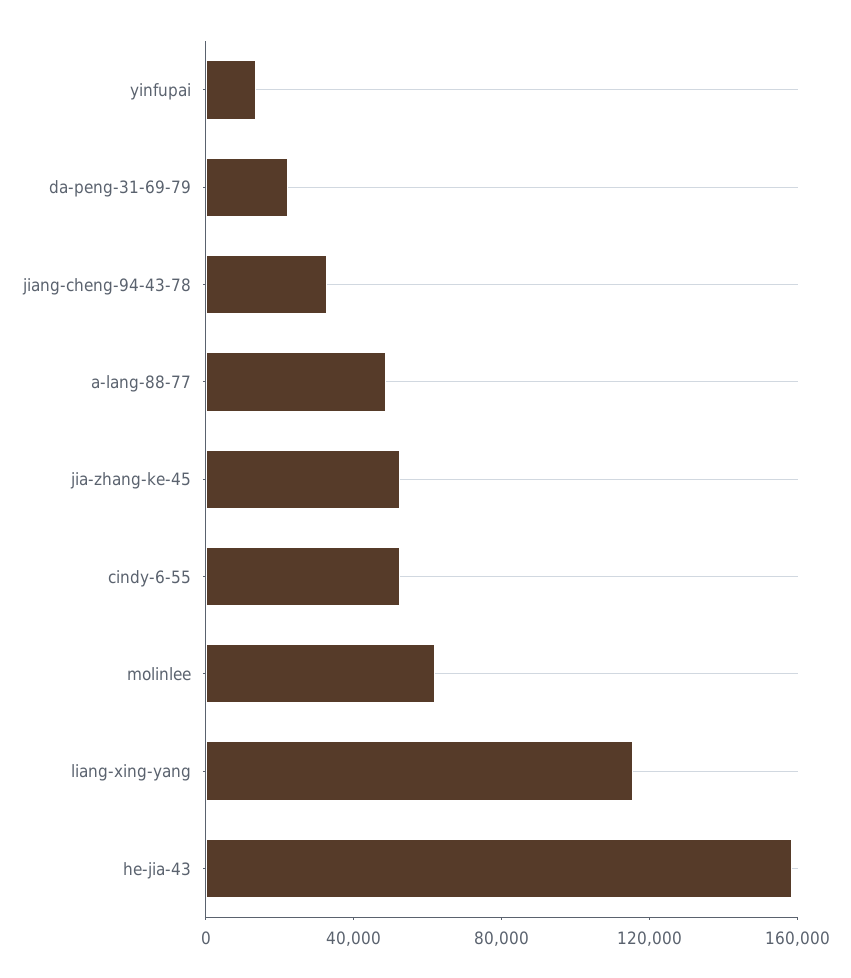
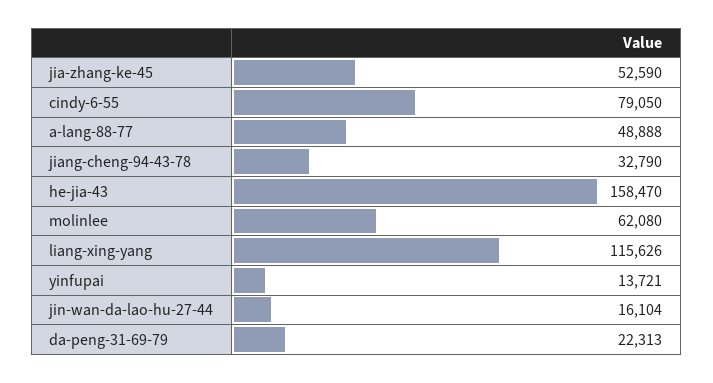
  {
    "yinfupai": 13721,
    "da-peng-31-69-79": 22313,
    "jiang-cheng-94-43-78": 32790,
    "a-lang-88-77": 48888,
    "jia-zhang-ke-45": 52590,
-   "cindy-6-55": 50000,
+   "cindy-6-55": 79050,
    "molinlee": 62080,
    "liang-xing-yang": 115626,
-   "he-jia-43": 158470
+   "he-jia-43": 158470,
+   "jin-wan-da-lao-hu-27-44": 16104
  }

